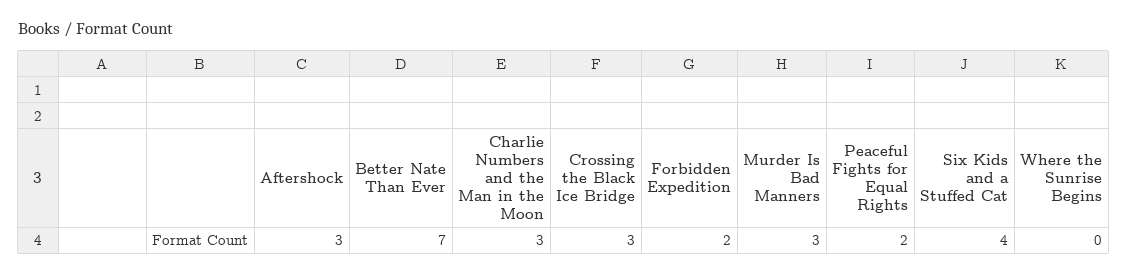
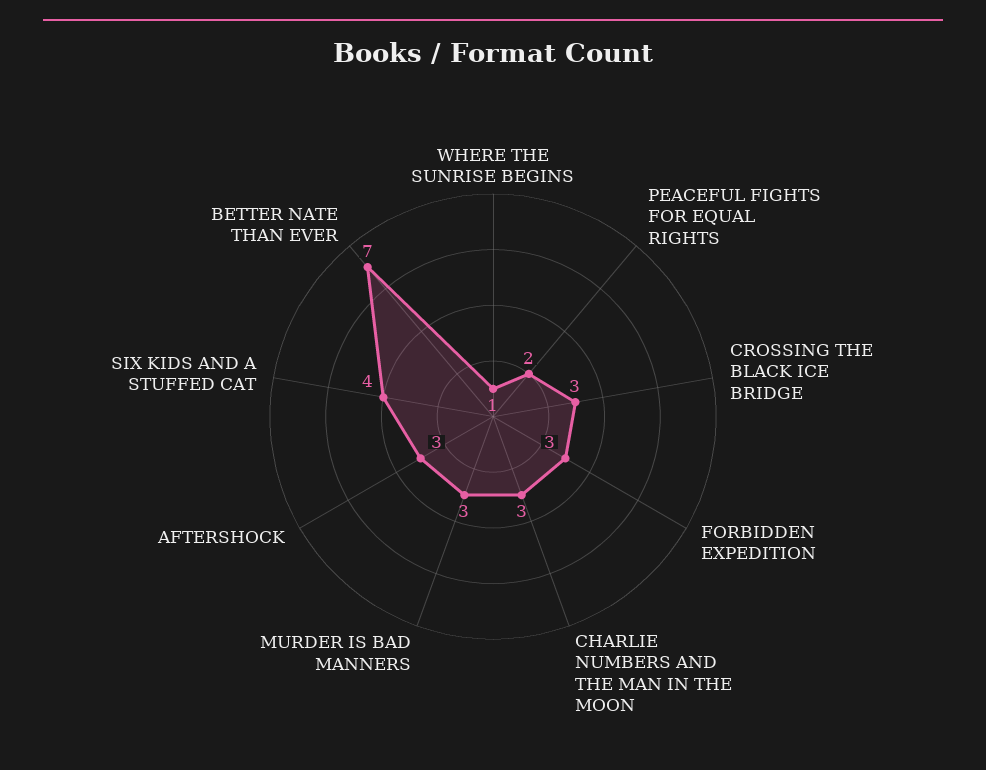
  {
    "Aftershock": 3,
    "Better Nate Than Ever": 7,
    "Charlie Numbers and the Man in the Moon": 3,
    "Crossing the Black Ice Bridge": 3,
-   "Forbidden Expedition": 2,
+   "Forbidden Expedition": 3,
    "Murder Is Bad Manners": 3,
    "Peaceful Fights for Equal Rights": 2,
    "Six Kids and a Stuffed Cat": 4,
-   "Where the Sunrise Begins": 0
+   "Where the Sunrise Begins": 1
  }

